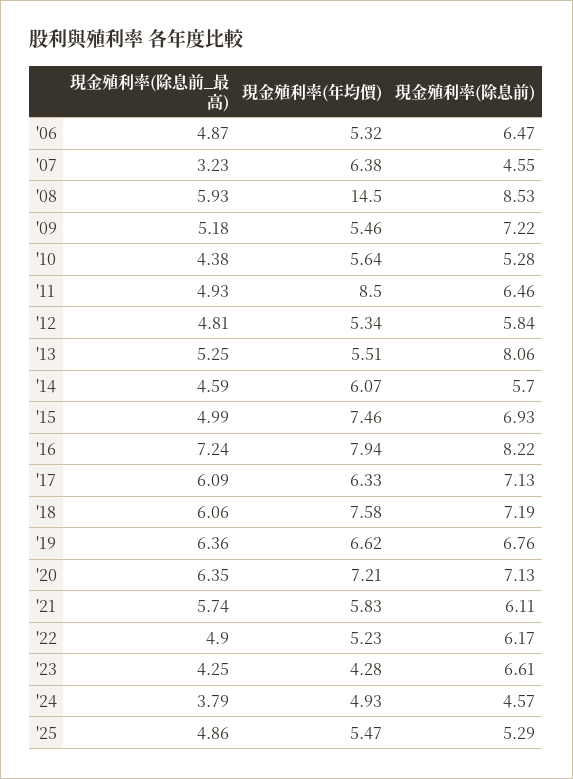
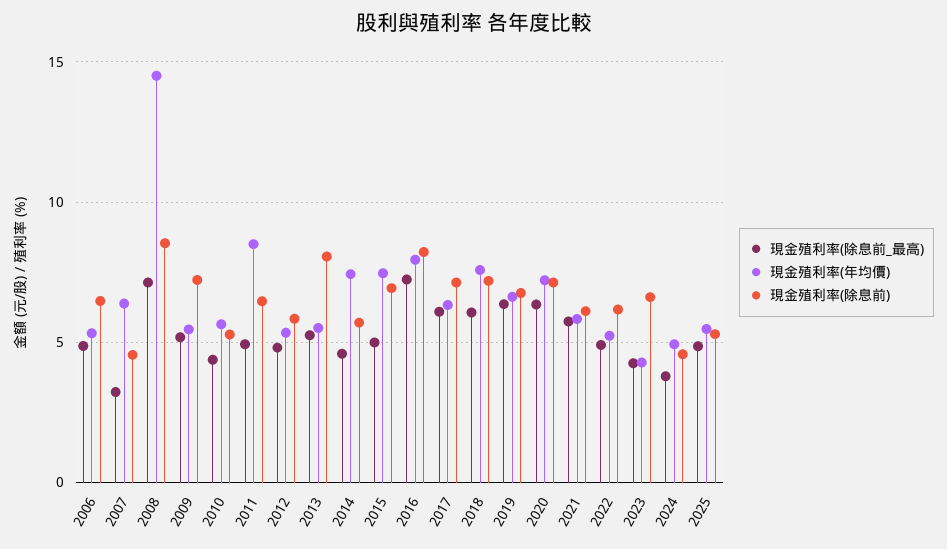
  {
    "現金殖利率(除息前_最高)": {
      "'06": 4.87,
      "'07": 3.23,
-     "'08": 5.93,
+     "'08": 7,
      "'09": 5.18,
      "'10": 4.38,
      "'11": 4.93,
      "'12": 4.81,
      "'13": 5.25,
      "'14": 4.59,
      "'15": 4.99,
      "'16": 7.24,
      "'17": 6.09,
      "'18": 6.06,
      "'19": 6.36,
      "'20": 6.35,
      "'21": 5.74,
      "'22": 4.9,
      "'23": 4.25,
      "'24": 3.79,
      "'25": 4.86
    },
    "現金殖利率(年均價)": {
      "'06": 5.32,
      "'07": 6.38,
      "'08": 14.5,
      "'09": 5.46,
      "'10": 5.64,
      "'11": 8.5,
      "'12": 5.34,
      "'13": 5.51,
-     "'14": 6.07,
+     "'14": 7.5,
      "'15": 7.46,
      "'16": 7.94,
      "'17": 6.33,
      "'18": 7.58,
      "'19": 6.62,
      "'20": 7.21,
      "'21": 5.83,
      "'22": 5.23,
      "'23": 4.28,
      "'24": 4.93,
      "'25": 5.47
    },
    "現金殖利率(除息前)": {
      "'06": 6.47,
      "'07": 4.55,
      "'08": 8.53,
      "'09": 7.22,
      "'10": 5.28,
      "'11": 6.46,
      "'12": 5.84,
      "'13": 8.06,
      "'14": 5.7,
      "'15": 6.93,
      "'16": 8.22,
      "'17": 7.13,
      "'18": 7.19,
      "'19": 6.76,
      "'20": 7.13,
      "'21": 6.11,
      "'22": 6.17,
      "'23": 6.61,
      "'24": 4.57,
      "'25": 5.29
    }
  }

